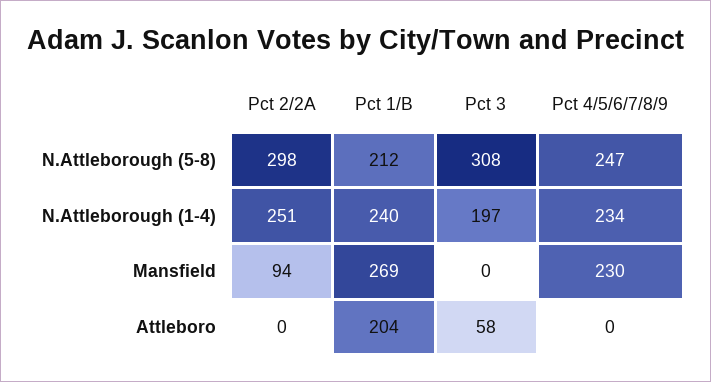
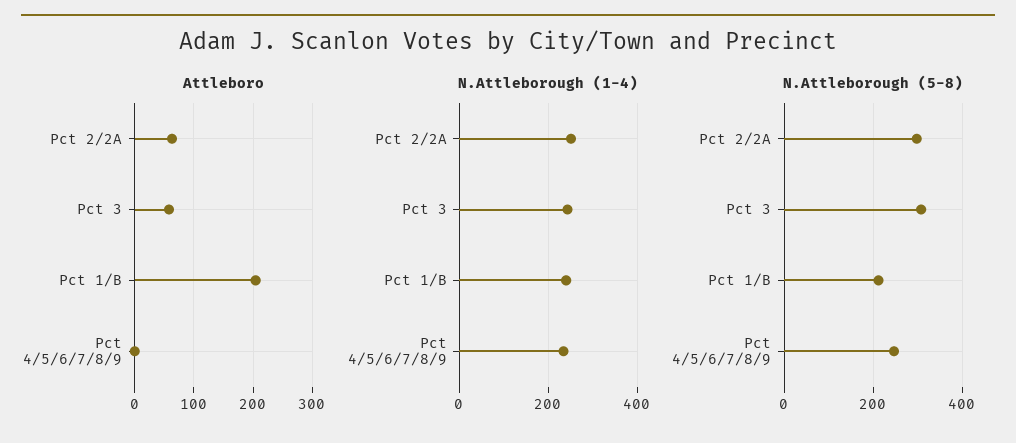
  {
    "N.Attleborough (5-8)": {
      "Pct 2/2A": 298,
      "Pct 1/B": 212,
      "Pct 3": 308,
      "Pct 4/5/6/7/8/9": 247
    },
    "N.Attleborough (1-4)": {
      "Pct 2/2A": 251,
      "Pct 1/B": 240,
-     "Pct 3": 197,
+     "Pct 3": 240,
      "Pct 4/5/6/7/8/9": 234
    },
-   "Mansfield": {
-     "Pct 2/2A": 94,
-     "Pct 1/B": 269,
-     "Pct 3": 0,
-     "Pct 4/5/6/7/8/9": 230
-   },
    "Attleboro": {
-     "Pct 2/2A": 0,
+     "Pct 2/2A": 60,
      "Pct 1/B": 204,
      "Pct 3": 58,
      "Pct 4/5/6/7/8/9": 0
    }
  }

